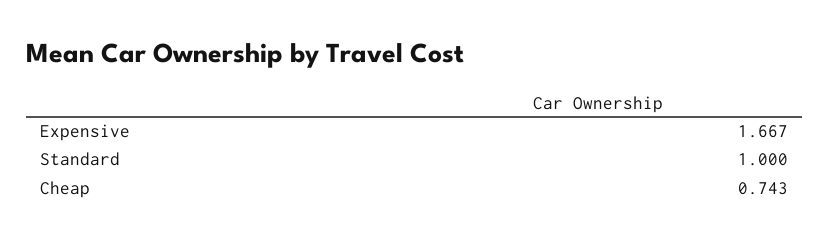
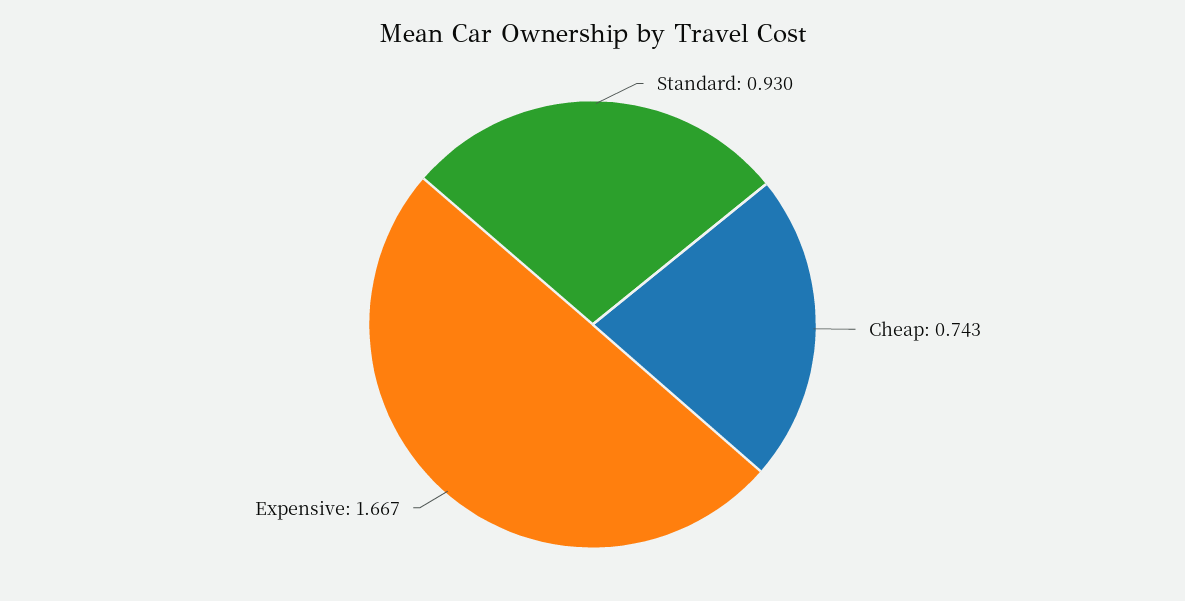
  {
    "Expensive": 1.667,
-   "Standard": 1,
+   "Standard": 0.93,
    "Cheap": 0.743
  }

